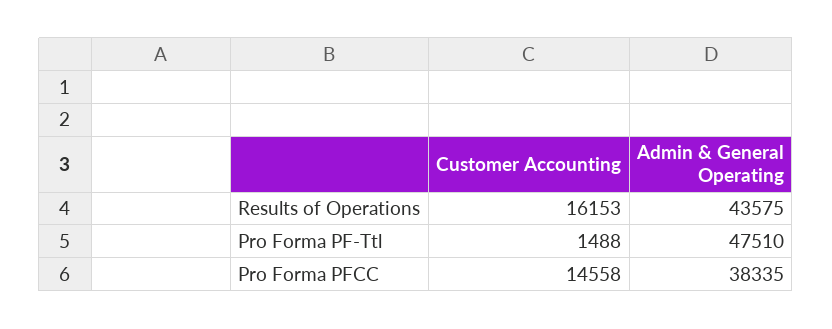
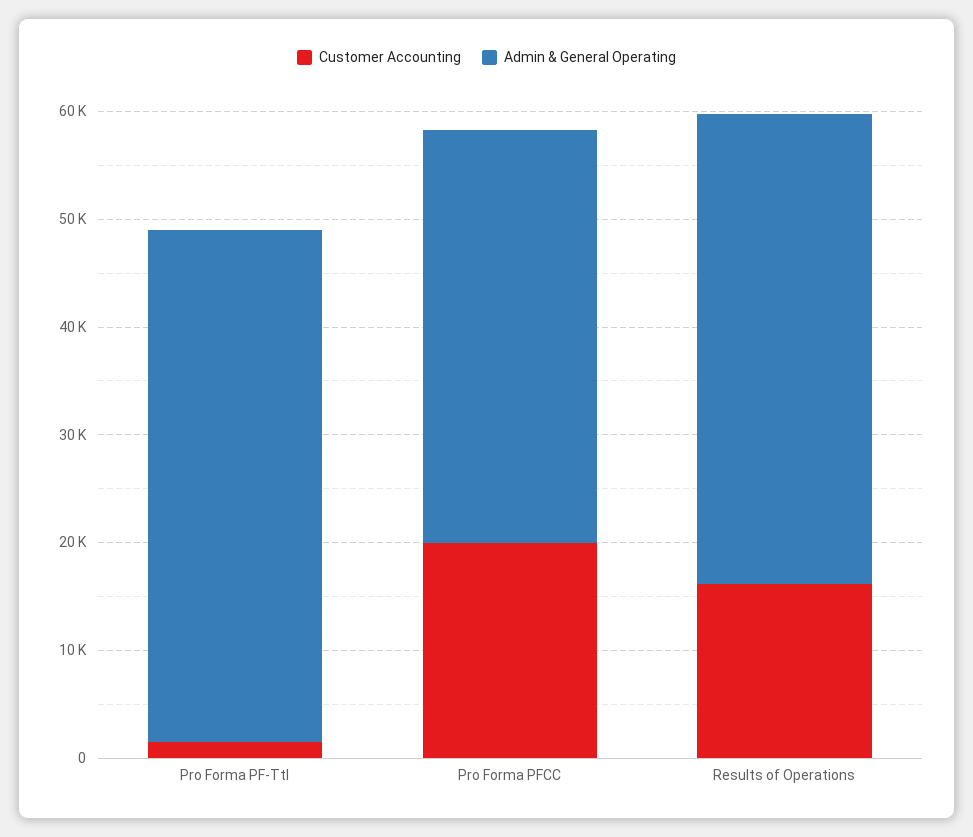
  {
    "Customer Accounting": {
      "Results of Operations": 16153,
      "Pro Forma PF-Ttl": 1488,
-     "Pro Forma PFCC": 14558
+     "Pro Forma PFCC": 20000
    },
    "Admin & General Operating": {
      "Results of Operations": 43575,
      "Pro Forma PF-Ttl": 47510,
      "Pro Forma PFCC": 38335
    }
  }

